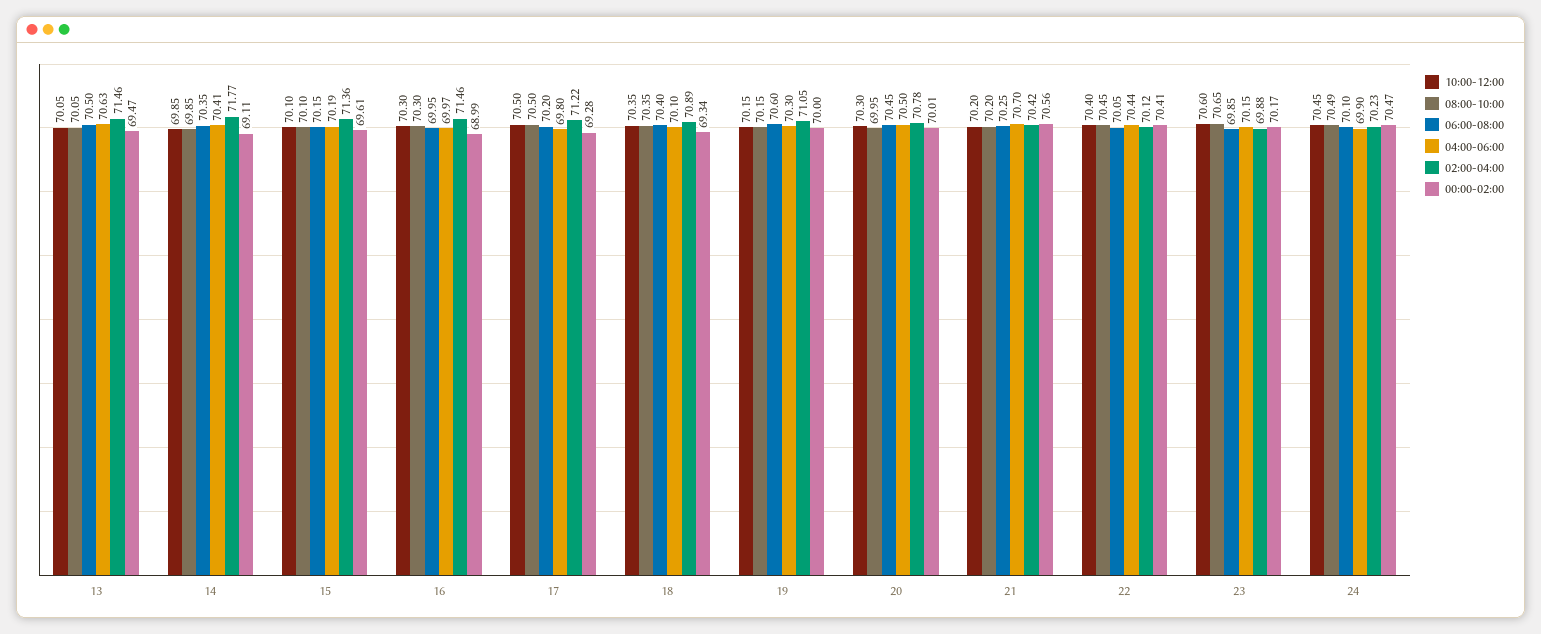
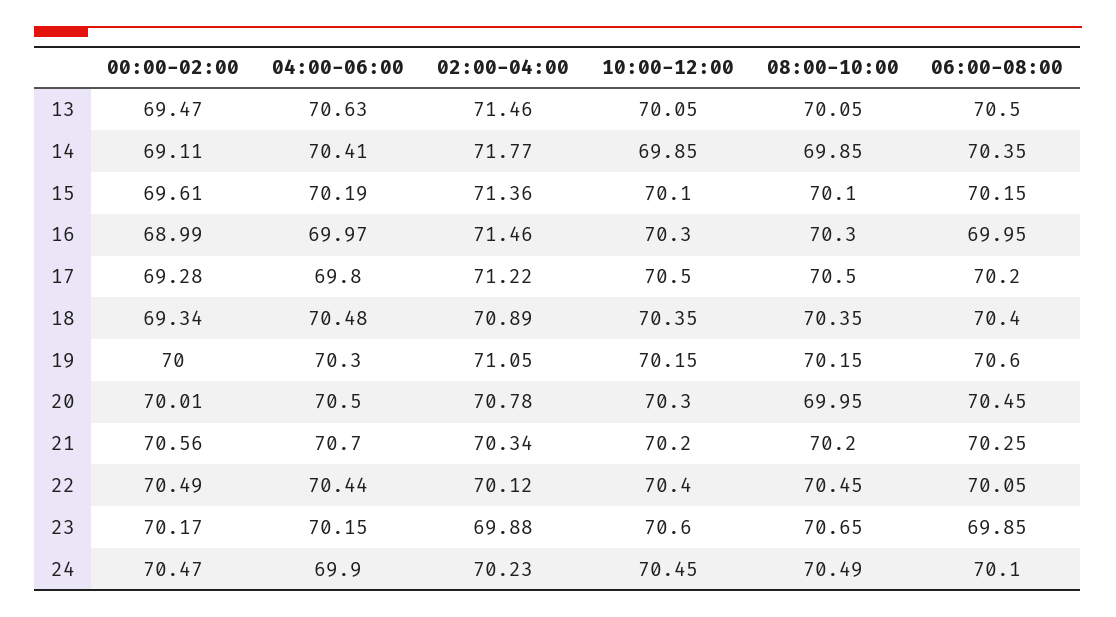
  {
    "10:00-12:00": {
      "13": 70.05,
      "14": 69.85,
      "15": 70.1,
      "16": 70.3,
      "17": 70.5,
      "18": 70.35,
      "19": 70.15,
      "20": 70.3,
      "21": 70.2,
      "22": 70.4,
      "23": 70.6,
      "24": 70.45
    },
    "08:00-10:00": {
      "13": 70.05,
      "14": 69.85,
      "15": 70.1,
      "16": 70.3,
      "17": 70.5,
      "18": 70.35,
      "19": 70.15,
      "20": 69.95,
      "21": 70.2,
      "22": 70.45,
      "23": 70.65,
      "24": 70.49
    },
    "06:00-08:00": {
      "13": 70.5,
      "14": 70.35,
      "15": 70.15,
      "16": 69.95,
      "17": 70.2,
      "18": 70.4,
      "19": 70.6,
      "20": 70.45,
      "21": 70.25,
      "22": 70.05,
      "23": 69.85,
      "24": 70.1
    },
    "04:00-06:00": {
      "13": 70.63,
      "14": 70.41,
      "15": 70.19,
      "16": 69.97,
      "17": 69.8,
-     "18": 70.1,
+     "18": 70.48,
      "19": 70.3,
      "20": 70.5,
      "21": 70.7,
      "22": 70.44,
      "23": 70.15,
      "24": 69.9
    },
    "02:00-04:00": {
      "13": 71.46,
      "14": 71.77,
      "15": 71.36,
      "16": 71.46,
      "17": 71.22,
      "18": 70.89,
      "19": 71.05,
      "20": 70.78,
-     "21": 70.42,
+     "21": 70.34,
      "22": 70.12,
      "23": 69.88,
      "24": 70.23
    },
    "00:00-02:00": {
      "13": 69.47,
      "14": 69.11,
      "15": 69.61,
      "16": 68.99,
      "17": 69.28,
      "18": 69.34,
      "19": 70,
      "20": 70.01,
      "21": 70.56,
-     "22": 70.41,
+     "22": 70.49,
      "23": 70.17,
      "24": 70.47
    }
  }

